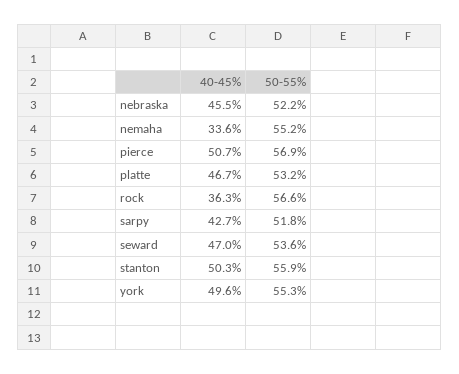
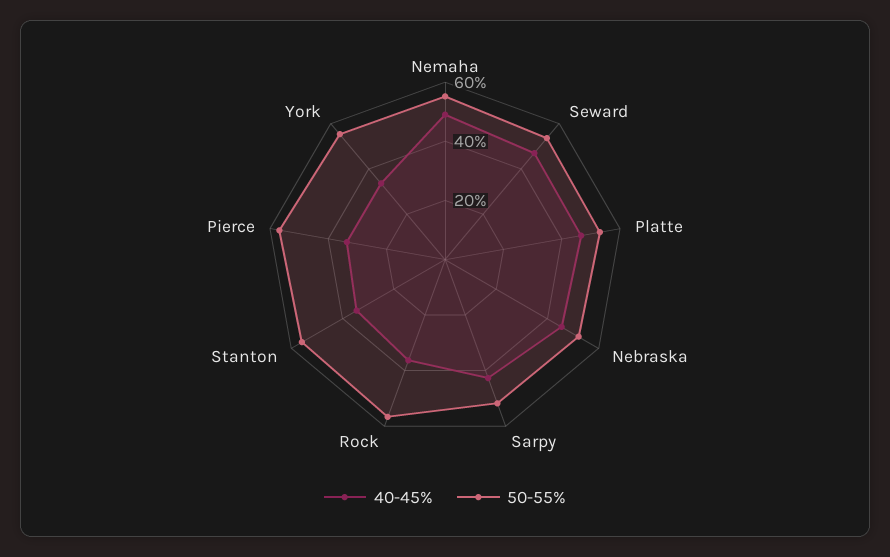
  {
    "40-45%": {
      "nebraska": 45.5,
-     "nemaha": 33.6,
+     "nemaha": 50,
-     "pierce": 50.7,
+     "pierce": 35,
      "platte": 46.7,
      "rock": 36.3,
      "sarpy": 42.7,
      "seward": 47,
-     "stanton": 50.3,
+     "stanton": 35,
-     "york": 49.6
+     "york": 35
    },
    "50-55%": {
      "nebraska": 52.2,
      "nemaha": 55.2,
      "pierce": 56.9,
      "platte": 53.2,
      "rock": 56.6,
      "sarpy": 51.8,
      "seward": 53.6,
      "stanton": 55.9,
      "york": 55.3
    }
  }

